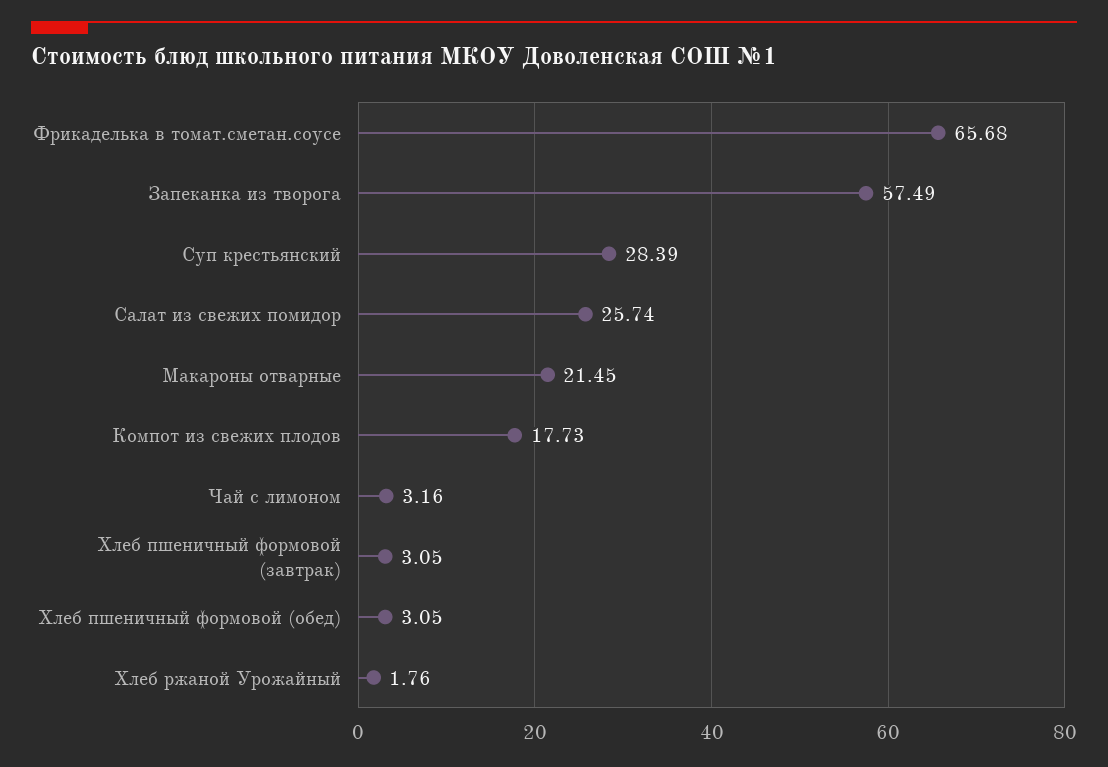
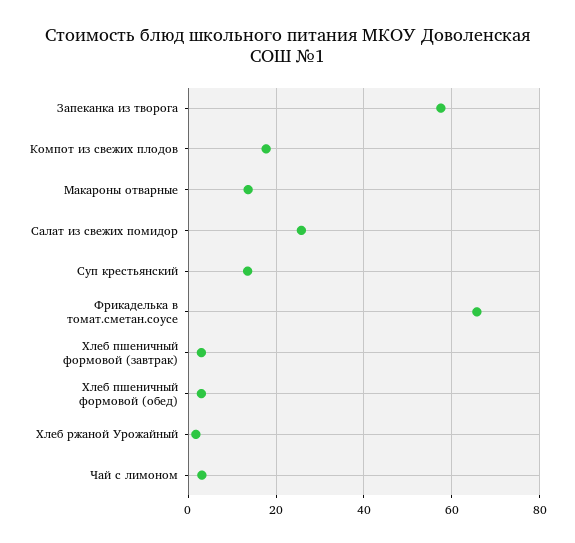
  {
    "Фрикаделька в томат.сметан.соусе": 65.68,
    "Запеканка из творога": 57.49,
-   "Суп крестьянский": 28.39,
+   "Суп крестьянский": 14,
    "Салат из свежих помидор": 25.74,
-   "Макароны отварные": 21.45,
+   "Макароны отварные": 14,
    "Компот из свежих плодов": 17.73,
    "Чай с лимоном": 3.16,
    "Хлеб пшеничный формовой (завтрак)": 3.05,
    "Хлеб пшеничный формовой (обед)": 3.05,
    "Хлеб ржаной Урожайный": 1.76
  }

